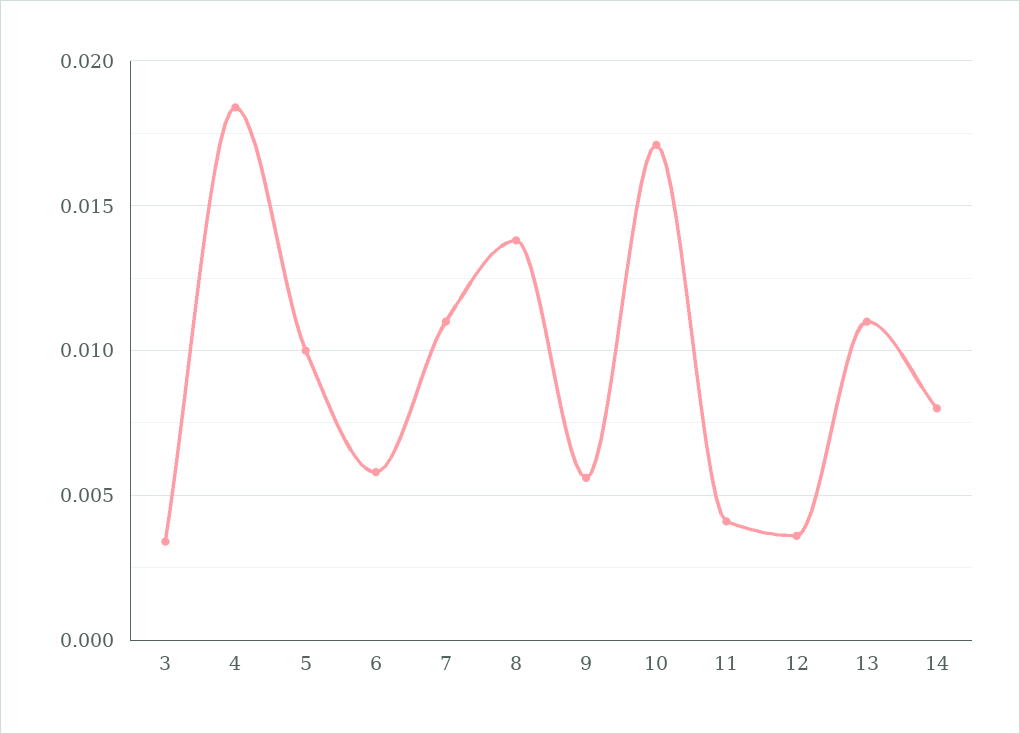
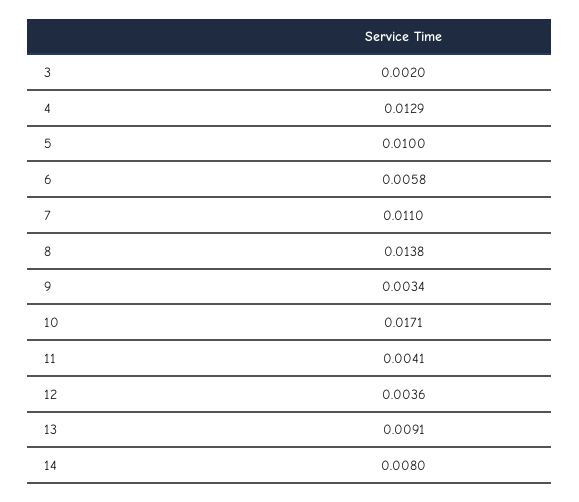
  {
-   "3": 0.0035,
+   "3": 0.002,
-   "4": 0.0185,
+   "4": 0.0129,
    "5": 0.01,
    "6": 0.0058,
    "7": 0.011,
    "8": 0.0138,
-   "9": 0.0055,
+   "9": 0.0034,
    "10": 0.0171,
    "11": 0.0041,
    "12": 0.0036,
-   "13": 0.011,
+   "13": 0.0091,
    "14": 0.008
  }

